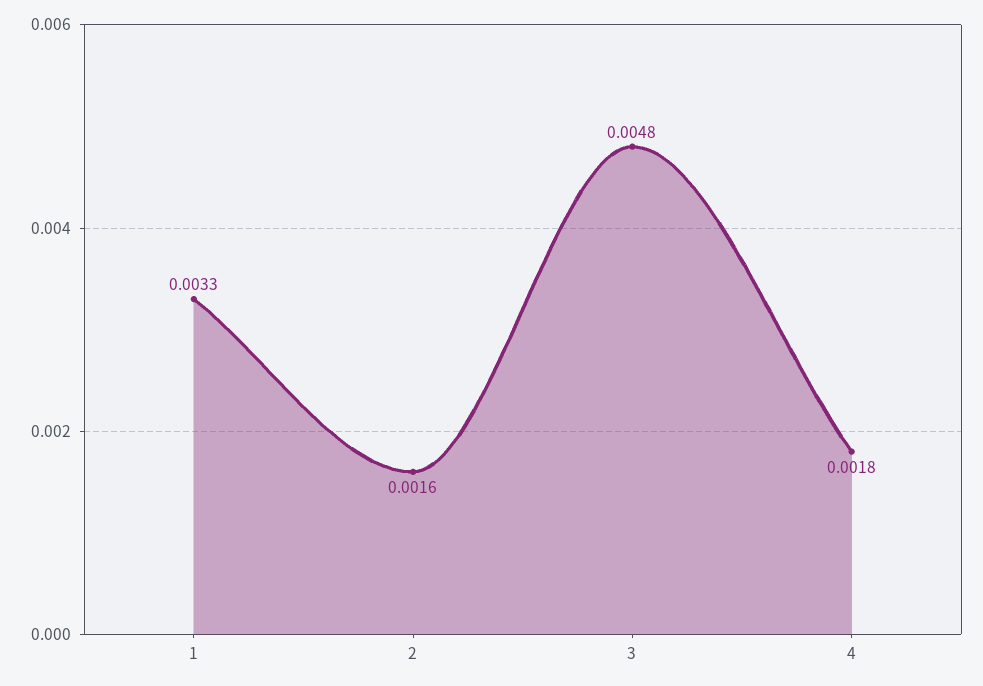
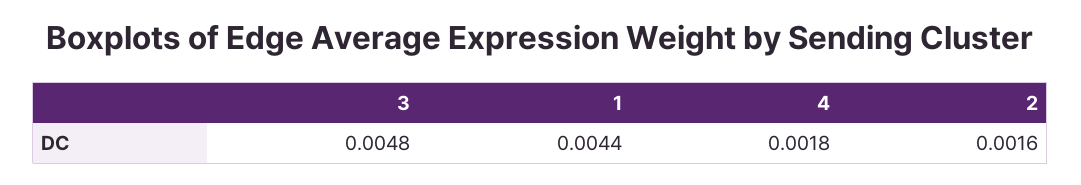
  {
-   "1": 0.0033,
+   "1": 0.0044,
    "2": 0.0016,
    "3": 0.0048,
    "4": 0.0018
  }

